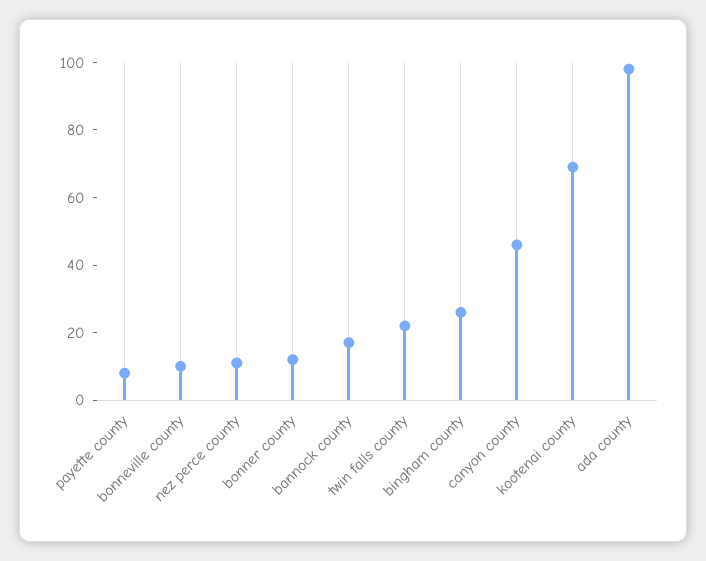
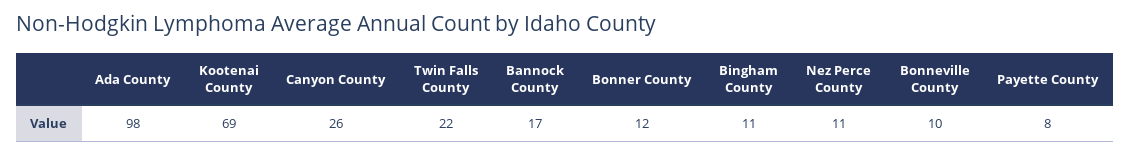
  {
    "payette county": 8,
    "bonneville county": 10,
    "nez perce county": 11,
    "bonner county": 12,
    "bannock county": 17,
    "twin falls county": 22,
-   "bingham county": 25,
+   "bingham county": 11,
-   "canyon county": 45,
+   "canyon county": 26,
    "kootenai county": 69,
    "ada county": 98
  }

